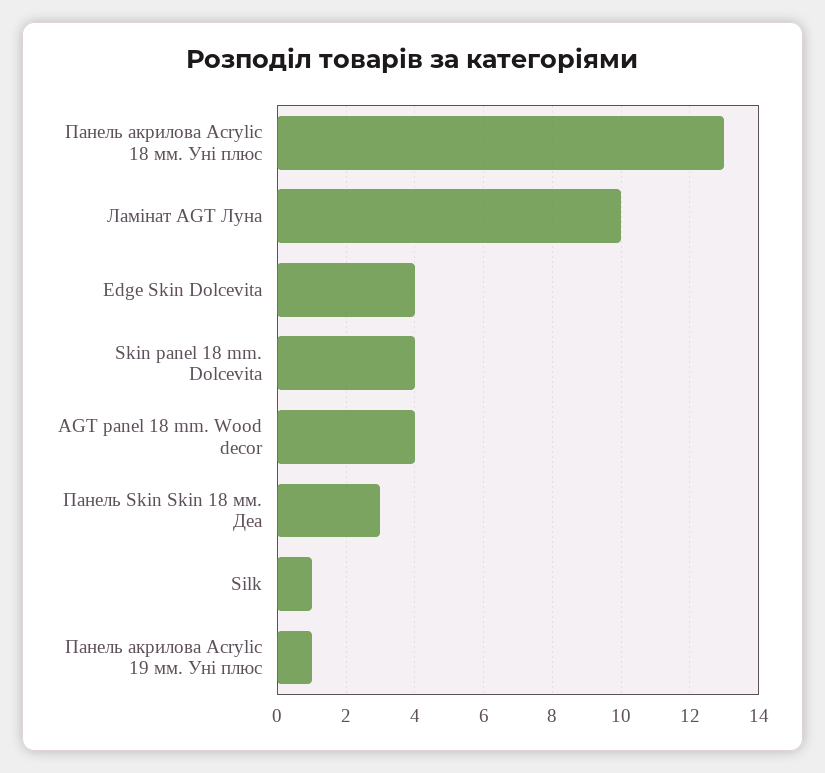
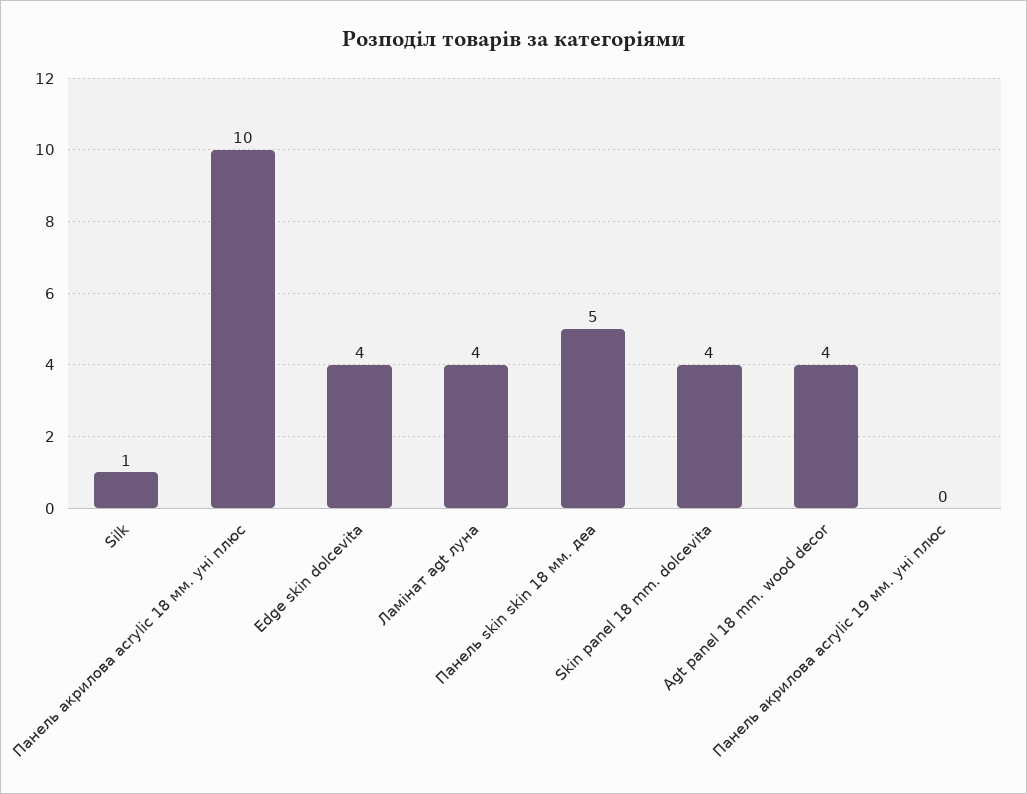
  {
-   "Панель акрилова Acrylic 18 мм. Уні плюс": 13,
+   "Панель акрилова Acrylic 18 мм. Уні плюс": 10,
-   "Ламінат AGT Луна": 10,
+   "Ламінат AGT Луна": 4,
    "Edge Skin Dolcevita": 4,
    "Skin panel 18 mm. Dolcevita": 4,
    "AGT panel 18 mm. Wood decor": 4,
-   "Панель Skin Skin 18 мм. Деа": 3,
+   "Панель Skin Skin 18 мм. Деа": 5,
    "Silk": 1,
-   "Панель акрилова Acrylic 19 мм. Уні плюс": 1
+   "Панель акрилова Acrylic 19 мм. Уні плюс": 0
  }

